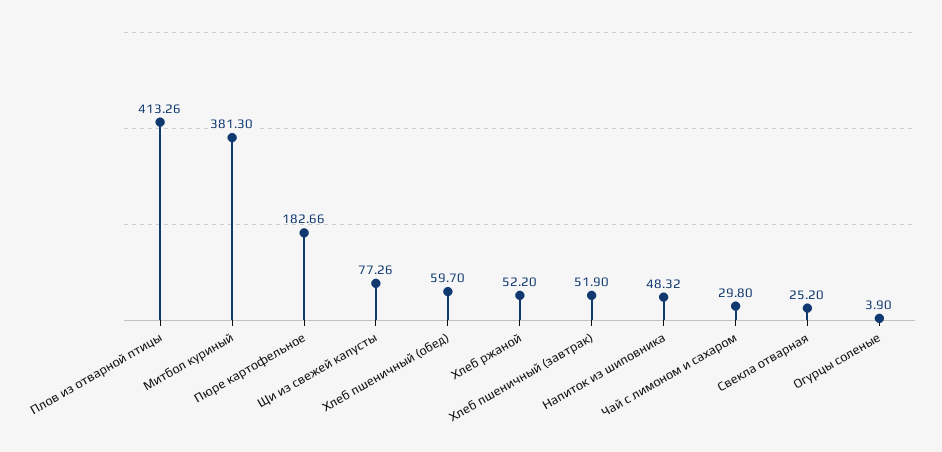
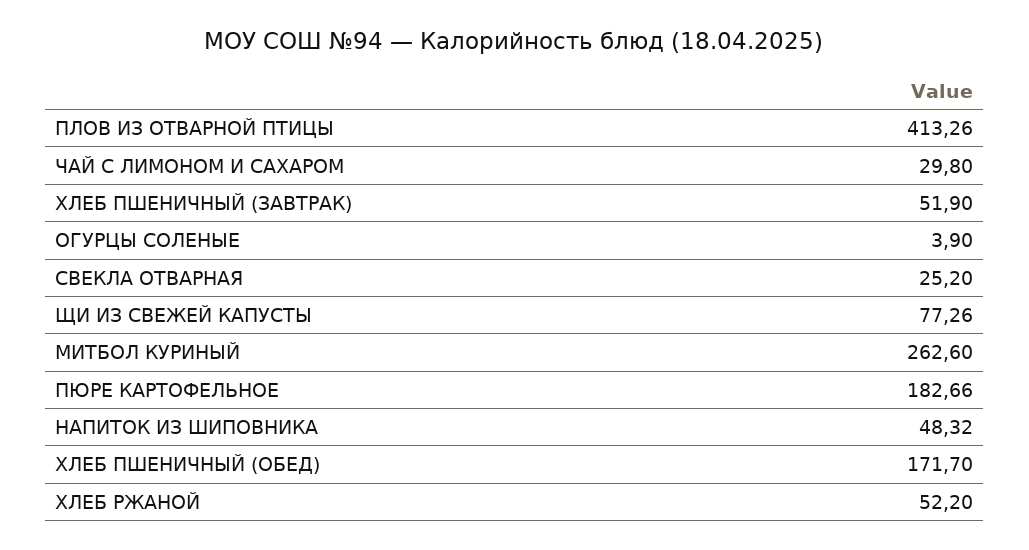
  {
    "Плов из отварной птицы": 413.26,
-   "Митбол куриный": 381.3,
+   "Митбол куриный": 262.6,
    "Пюре картофельное": 182.66,
    "Щи из свежей капусты": 77.26,
-   "Хлеб пшеничный (обед)": 59.7,
+   "Хлеб пшеничный (обед)": 171.7,
    "Хлеб ржаной": 52.2,
    "Хлеб пшеничный (завтрак)": 51.9,
    "Напиток из шиповника": 48.32,
    "Чай с лимоном и сахаром": 29.8,
    "Свекла отварная": 25.2,
    "Огурцы соленые": 3.9
  }

